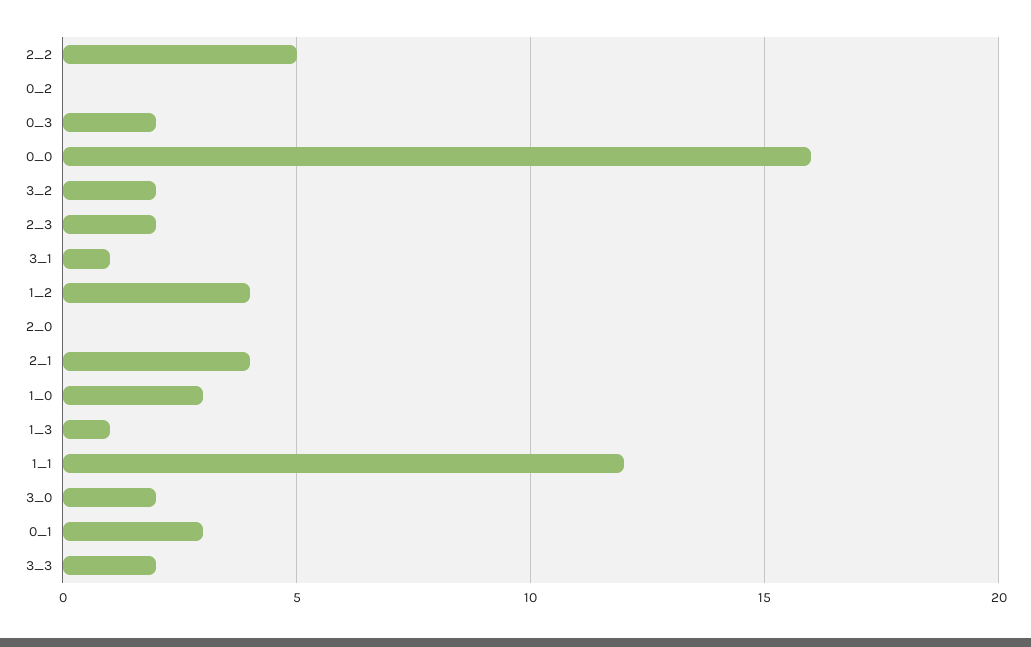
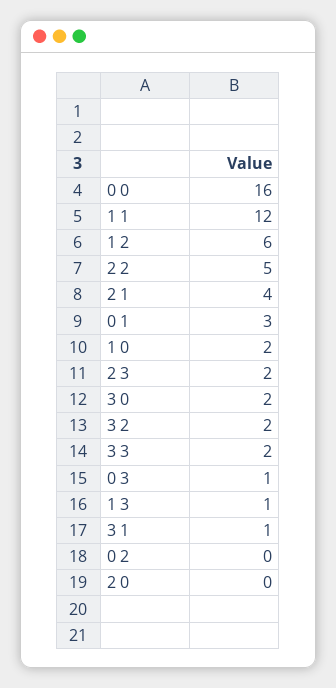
  {
    "2_2": 5,
    "0_2": 0,
-   "0_3": 2,
+   "0_3": 1,
    "0_0": 16,
    "3_2": 2,
    "2_3": 2,
    "3_1": 1,
-   "1_2": 4,
+   "1_2": 6,
    "2_0": 0,
    "2_1": 4,
-   "1_0": 3,
+   "1_0": 2,
    "1_3": 1,
    "1_1": 12,
    "3_0": 2,
    "0_1": 3,
    "3_3": 2
  }

